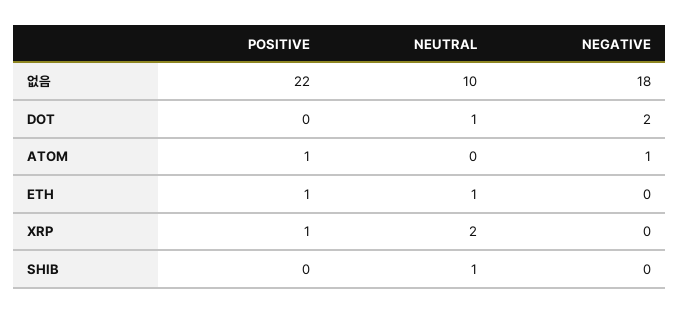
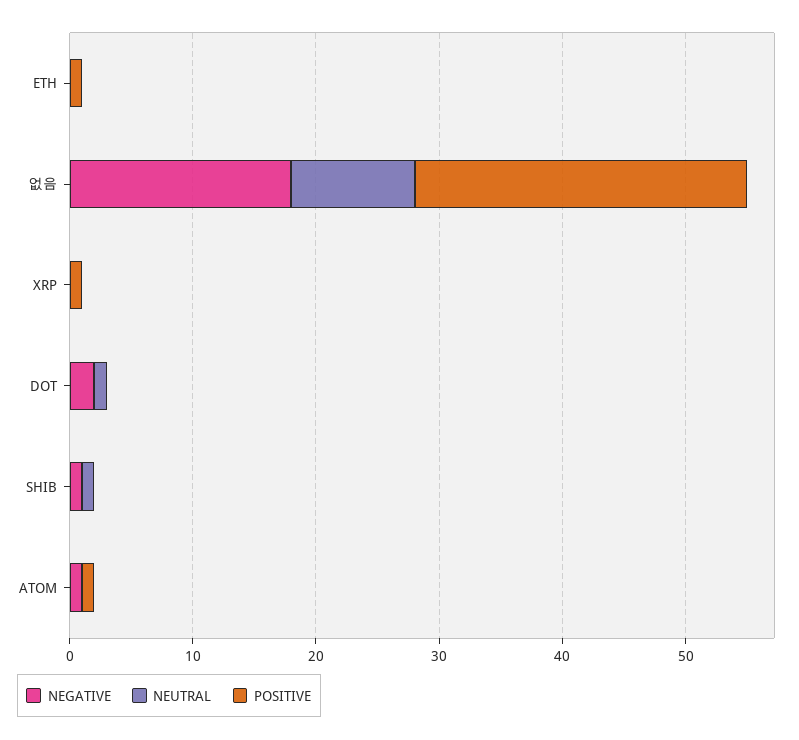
  {
    "POSITIVE": {
-     "없음": 22,
+     "없음": 27,
      "DOT": 0,
      "ATOM": 1,
      "ETH": 1,
      "XRP": 1,
      "SHIB": 0
    },
    "NEUTRAL": {
      "없음": 10,
      "DOT": 1,
      "ATOM": 0,
-     "ETH": 1,
+     "ETH": 0,
-     "XRP": 2,
+     "XRP": 0,
      "SHIB": 1
    },
    "NEGATIVE": {
      "없음": 18,
      "DOT": 2,
      "ATOM": 1,
      "ETH": 0,
      "XRP": 0,
-     "SHIB": 0
+     "SHIB": 1
    }
  }

